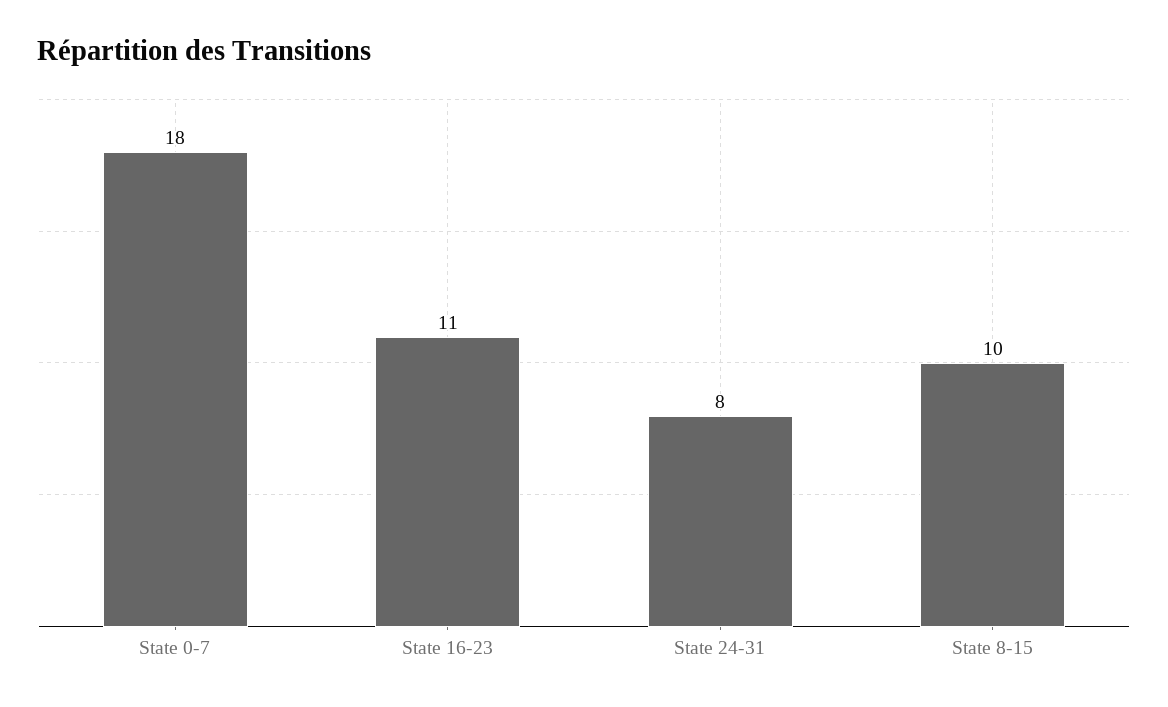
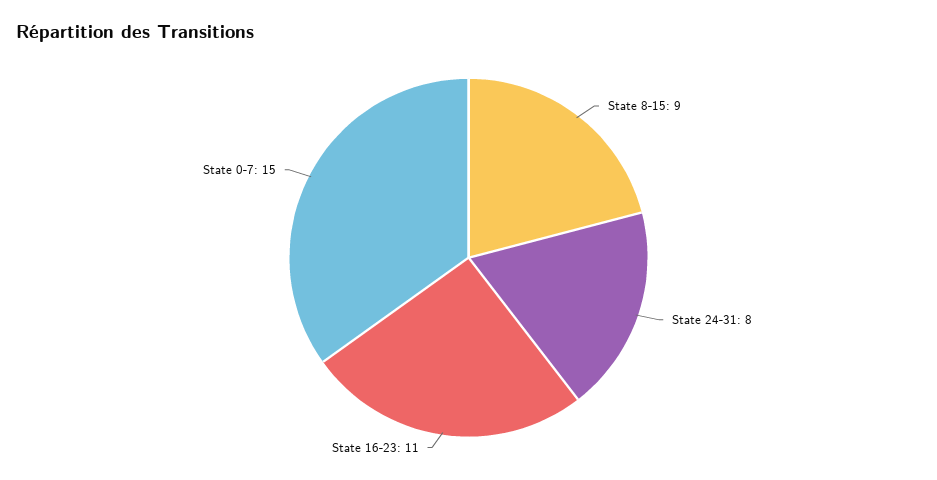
  {
-   "State 0-7": 18,
+   "State 0-7": 15,
    "State 16-23": 11,
    "State 24-31": 8,
-   "State 8-15": 10
+   "State 8-15": 9
  }

